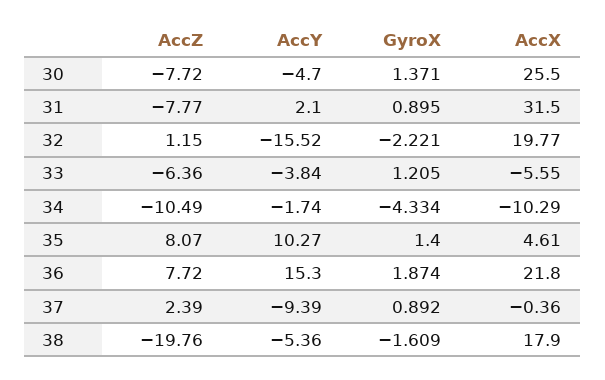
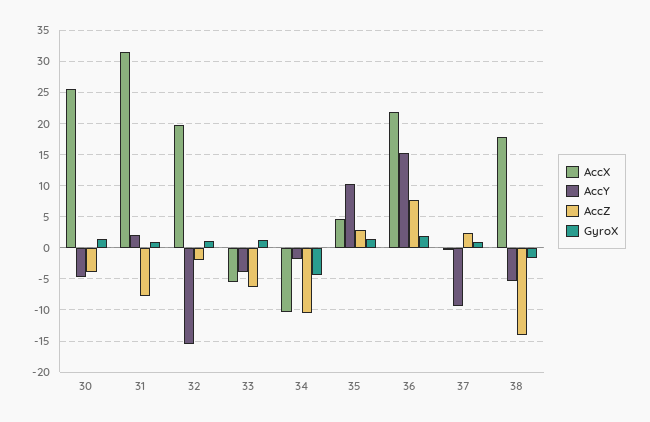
  {
    "AccZ": {
-     "30": -7.72,
+     "30": -4,
      "31": -7.77,
-     "32": 1.15,
+     "32": -2,
      "33": -6.36,
      "34": -10.49,
-     "35": 8.07,
+     "35": 3,
      "36": 7.72,
      "37": 2.39,
-     "38": -19.76
+     "38": -14
    },
    "AccY": {
      "30": -4.7,
      "31": 2.1,
      "32": -15.52,
      "33": -3.84,
      "34": -1.74,
      "35": 10.27,
      "36": 15.3,
      "37": -9.39,
      "38": -5.36
    },
    "GyroX": {
      "30": 1.371,
      "31": 0.895,
-     "32": -2.221,
+     "32": 1,
      "33": 1.205,
      "34": -4.334,
      "35": 1.4,
      "36": 1.874,
      "37": 0.892,
      "38": -1.609
    },
    "AccX": {
      "30": 25.5,
      "31": 31.5,
      "32": 19.77,
      "33": -5.55,
      "34": -10.29,
      "35": 4.61,
      "36": 21.8,
      "37": -0.36,
      "38": 17.9
    }
  }

